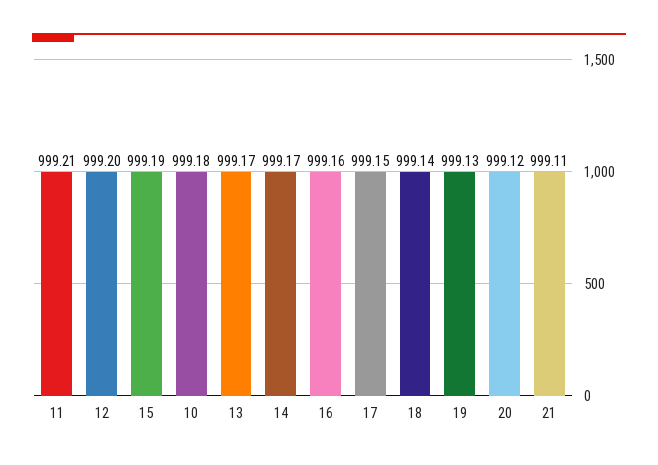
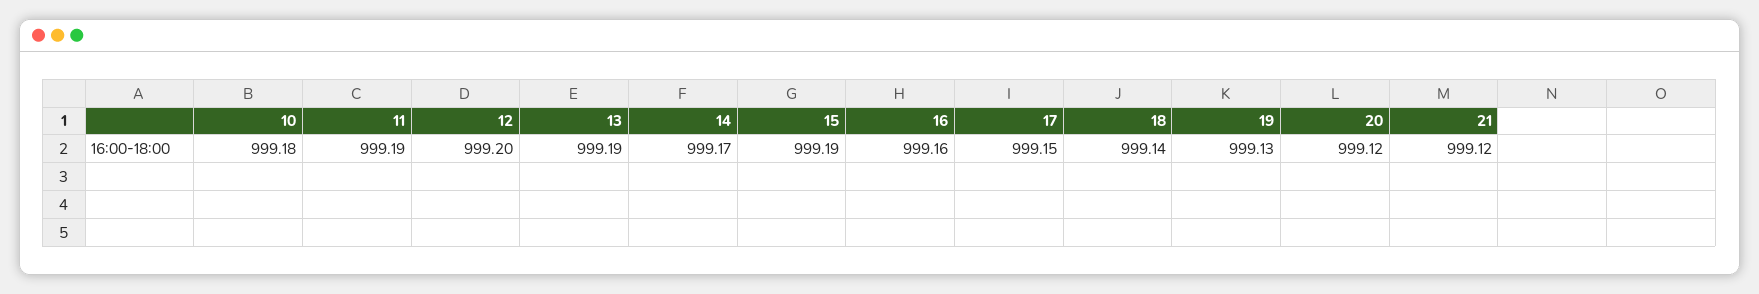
  {
-   "11": 999.21,
+   "11": 999.19,
    "12": 999.2,
    "15": 999.19,
    "10": 999.18,
-   "13": 999.17,
+   "13": 999.19,
    "14": 999.17,
    "16": 999.16,
    "17": 999.15,
    "18": 999.14,
    "19": 999.13,
    "20": 999.12,
-   "21": 999.11
+   "21": 999.12
  }

